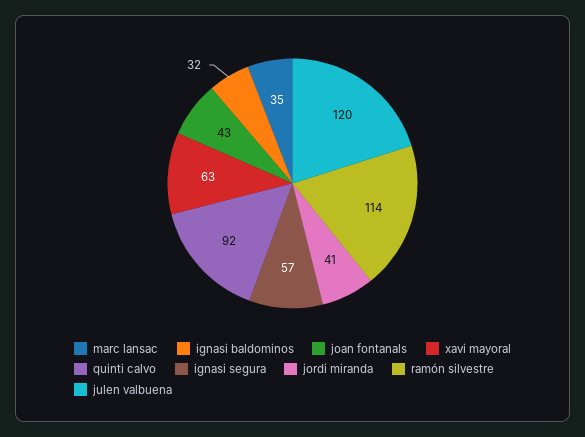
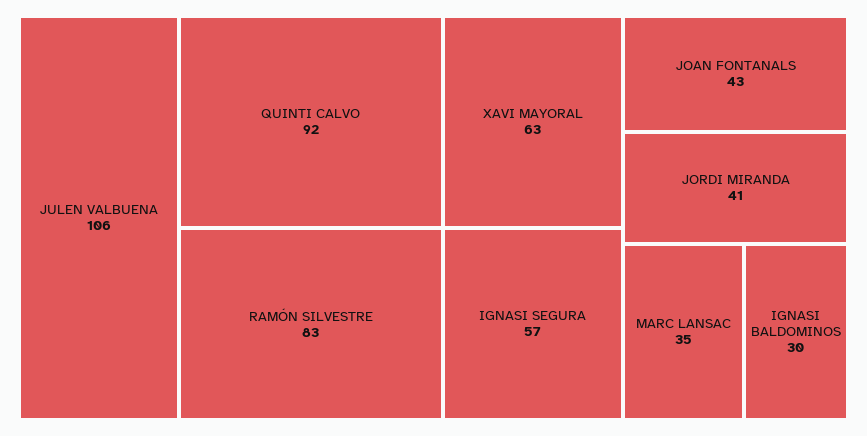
  {
    "marc lansac": 35,
-   "ignasi baldominos": 32,
+   "ignasi baldominos": 30,
    "joan fontanals": 43,
    "xavi mayoral": 63,
    "quinti calvo": 92,
    "ignasi segura": 57,
    "jordi miranda": 41,
-   "ramón silvestre": 114,
+   "ramón silvestre": 83,
-   "julen valbuena": 120
+   "julen valbuena": 106
  }

